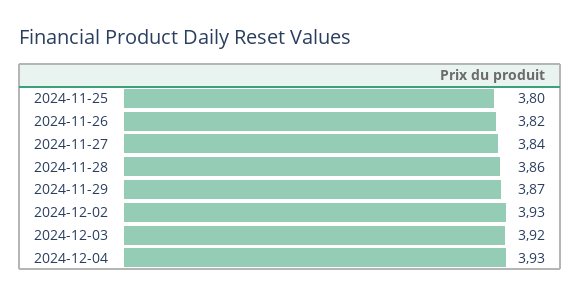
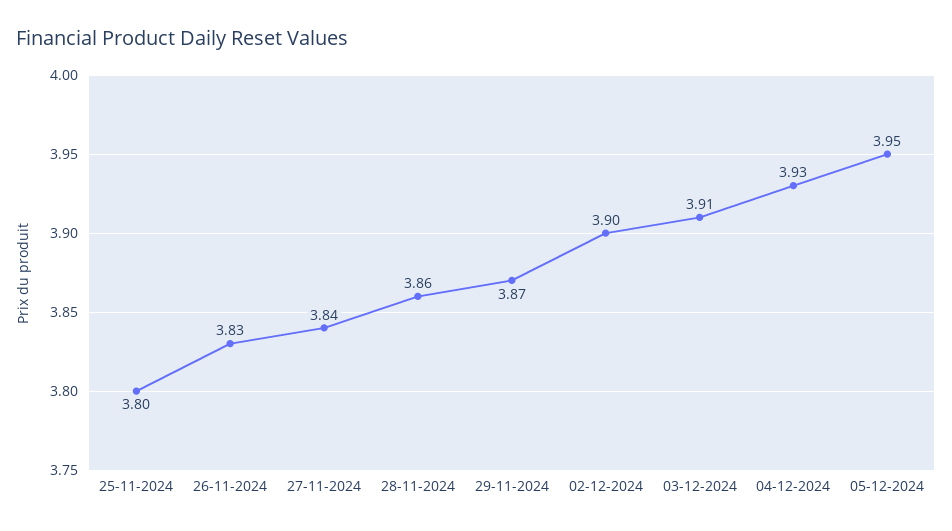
  {
    "2024-11-25": 3.8,
-   "2024-11-26": 3.82,
+   "2024-11-26": 3.83,
    "2024-11-27": 3.84,
    "2024-11-28": 3.86,
    "2024-11-29": 3.87,
-   "2024-12-02": 3.93,
+   "2024-12-02": 3.9,
-   "2024-12-03": 3.92,
+   "2024-12-03": 3.91,
-   "2024-12-04": 3.93
+   "2024-12-04": 3.93,
+   "05-12-2024": 3.95
  }

